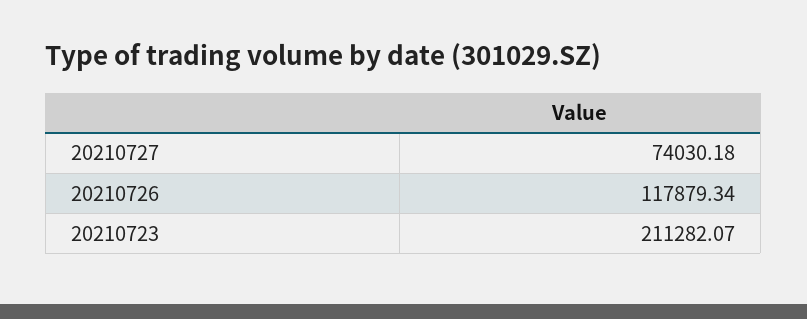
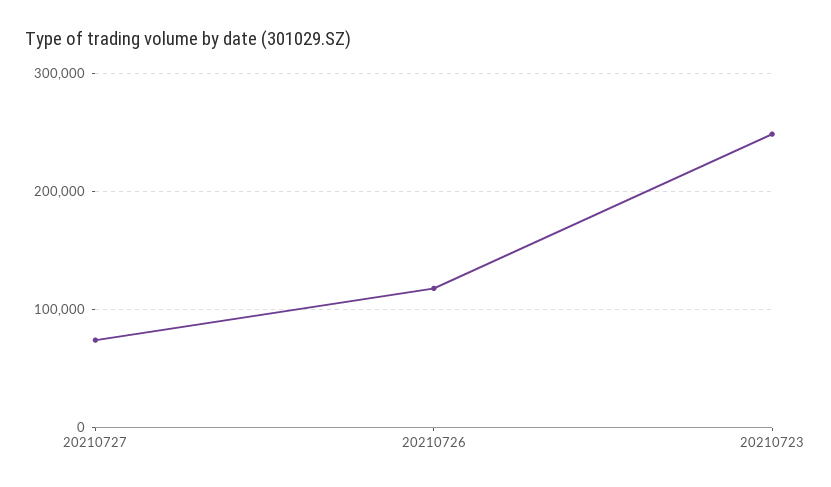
  {
    "20210727": 74030.18,
    "20210726": 117879.34,
-   "20210723": 211282.07
+   "20210723": 250000
  }

